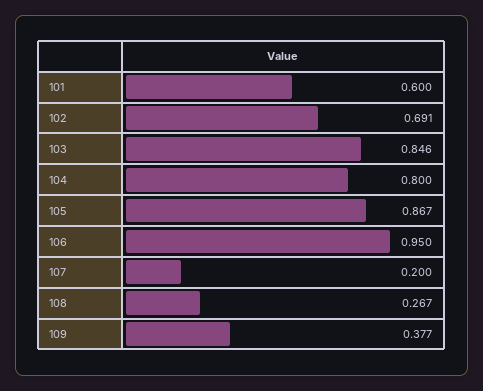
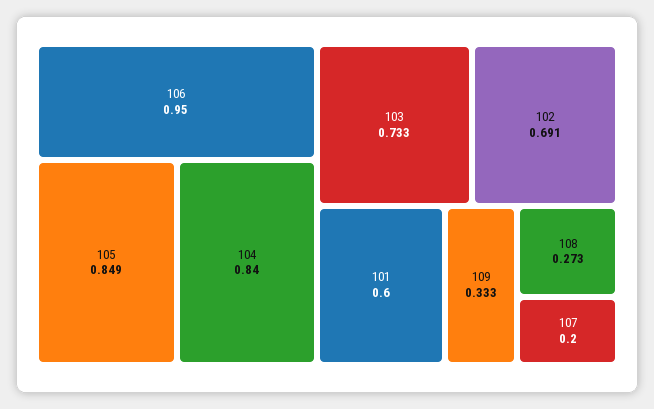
  {
    "101": 0.6,
    "102": 0.691,
-   "103": 0.846,
+   "103": 0.733,
-   "104": 0.8,
+   "104": 0.84,
-   "105": 0.867,
+   "105": 0.849,
    "106": 0.95,
    "107": 0.2,
-   "108": 0.267,
+   "108": 0.273,
-   "109": 0.377
+   "109": 0.333
  }

